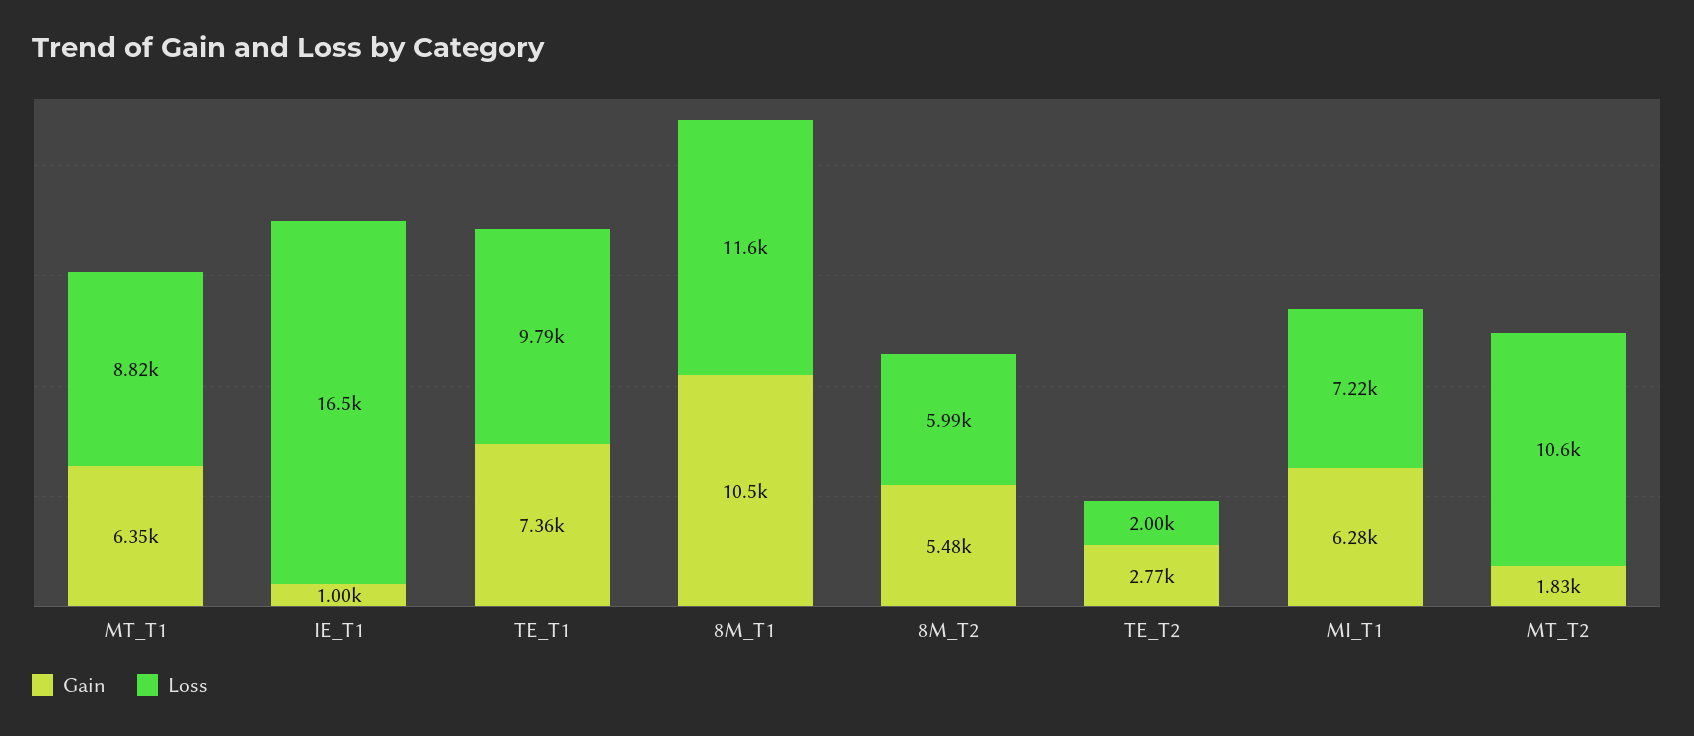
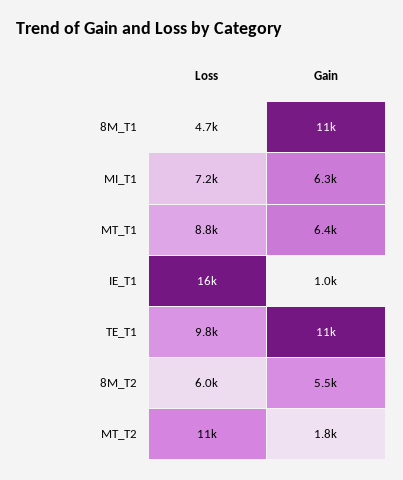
  {
    "Gain": {
      "MT_T1": 6350,
      "IE_T1": 1000,
-     "TE_T1": 7360,
+     "TE_T1": 11000,
      "8M_T1": 10500,
      "8M_T2": 5480,
-     "TE_T2": 2770,
      "MI_T1": 6280,
      "MT_T2": 1830
    },
    "Loss": {
      "MT_T1": 8820,
      "IE_T1": 16500,
      "TE_T1": 9790,
-     "8M_T1": 11600,
+     "8M_T1": 4700,
      "8M_T2": 5990,
-     "TE_T2": 2000,
      "MI_T1": 7220,
      "MT_T2": 10600
    }
  }

